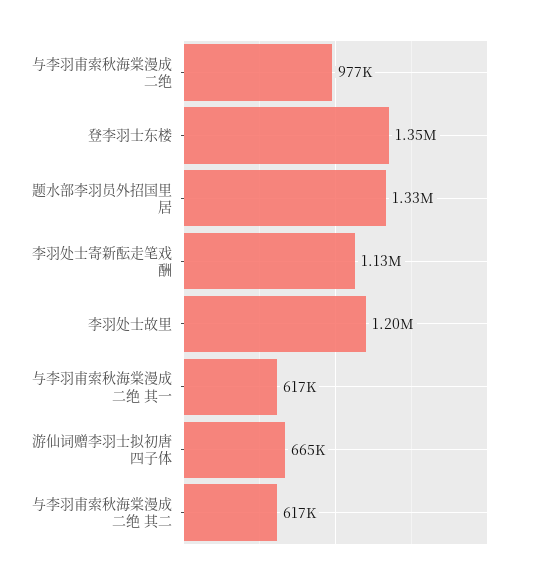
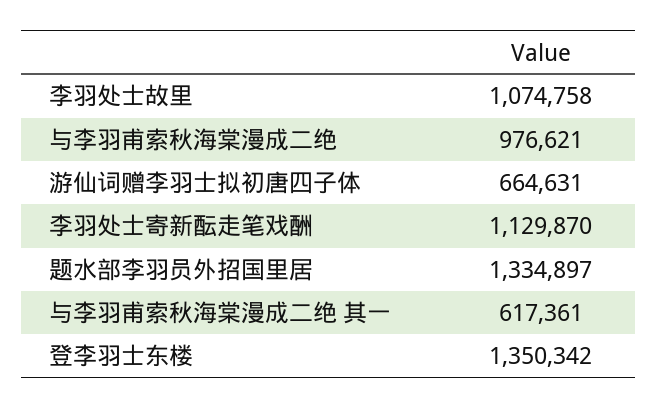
  {
    "与李羽甫索秋海棠漫成二绝": 976621,
    "登李羽士东楼": 1350342,
    "题水部李羽员外招国里居": 1334897,
    "李羽处士寄新酝走笔戏酬": 1129870,
-   "李羽处士故里": 1200000,
+   "李羽处士故里": 1074758,
    "与李羽甫索秋海棠漫成二绝 其一": 617361,
-   "游仙词赠李羽士拟初唐四子体": 664631,
+   "游仙词赠李羽士拟初唐四子体": 664631
-   "与李羽甫索秋海棠漫成二绝 其二": 617000
  }

